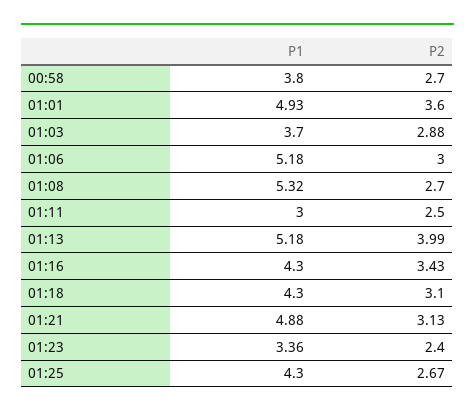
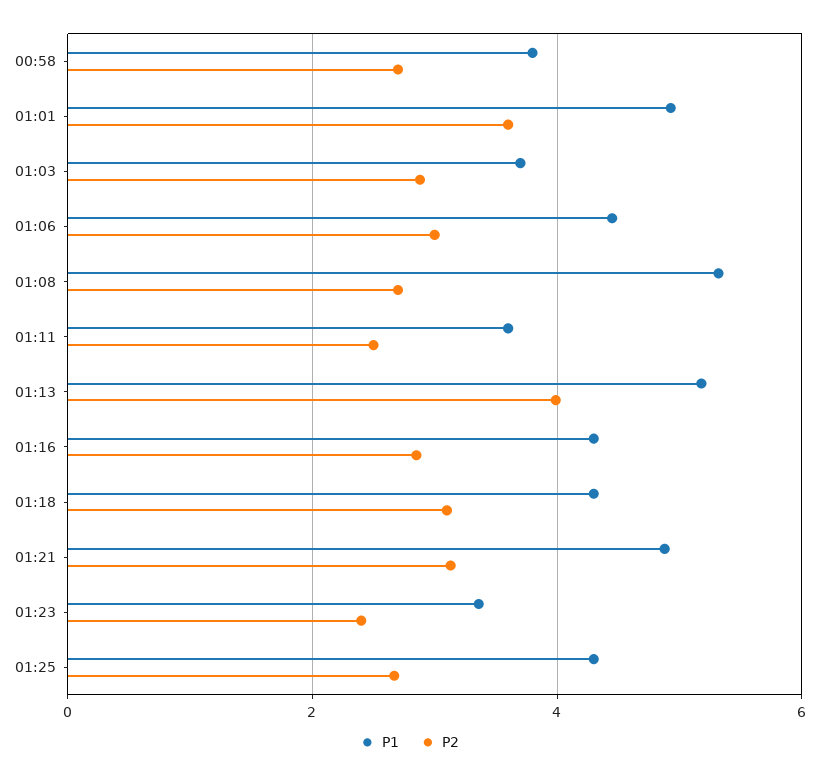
  {
    "P1": {
      "00:58": 3.8,
      "01:01": 4.93,
      "01:03": 3.7,
-     "01:06": 5.18,
+     "01:06": 4.4,
      "01:08": 5.32,
-     "01:11": 3,
+     "01:11": 3.6,
      "01:13": 5.18,
      "01:16": 4.3,
      "01:18": 4.3,
      "01:21": 4.88,
      "01:23": 3.36,
      "01:25": 4.3
    },
    "P2": {
      "00:58": 2.7,
      "01:01": 3.6,
      "01:03": 2.88,
      "01:06": 3,
      "01:08": 2.7,
      "01:11": 2.5,
      "01:13": 3.99,
-     "01:16": 3.43,
+     "01:16": 2.8,
      "01:18": 3.1,
      "01:21": 3.13,
      "01:23": 2.4,
      "01:25": 2.67
    }
  }

